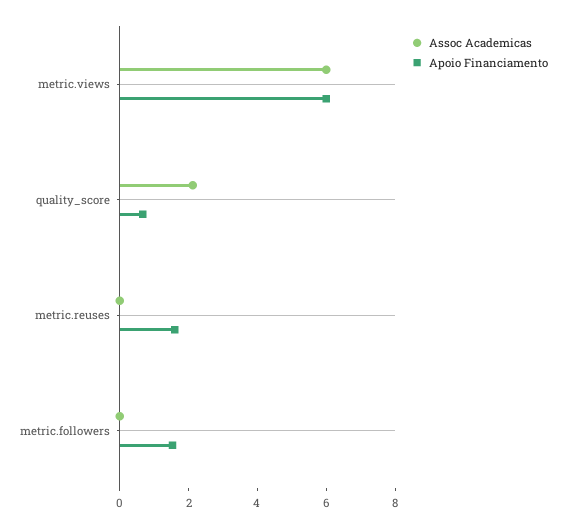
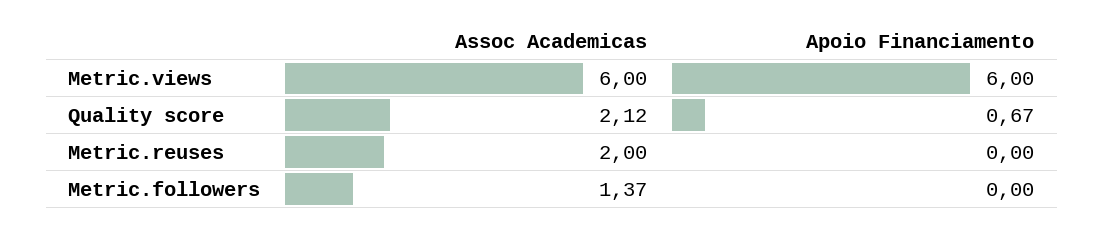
  {
    "Assoc Academicas": {
      "metric.views": 6,
      "quality_score": 2.12,
-     "metric.reuses": 0,
+     "metric.reuses": 2,
-     "metric.followers": 0
+     "metric.followers": 1.37
    },
    "Apoio Financiamento": {
      "metric.views": 6,
      "quality_score": 0.67,
-     "metric.reuses": 1.5,
+     "metric.reuses": 0,
-     "metric.followers": 1.5
+     "metric.followers": 0
    }
  }

